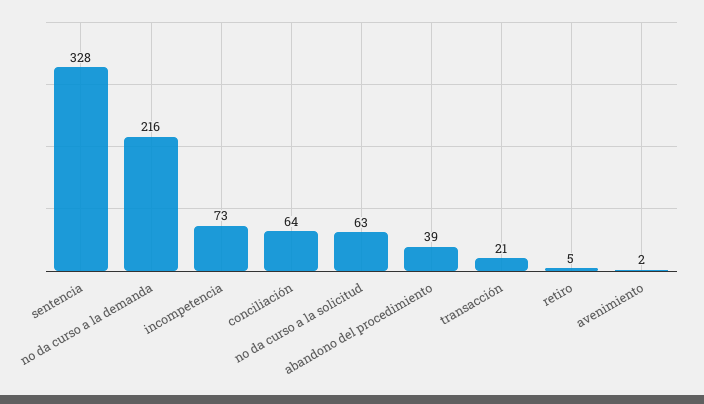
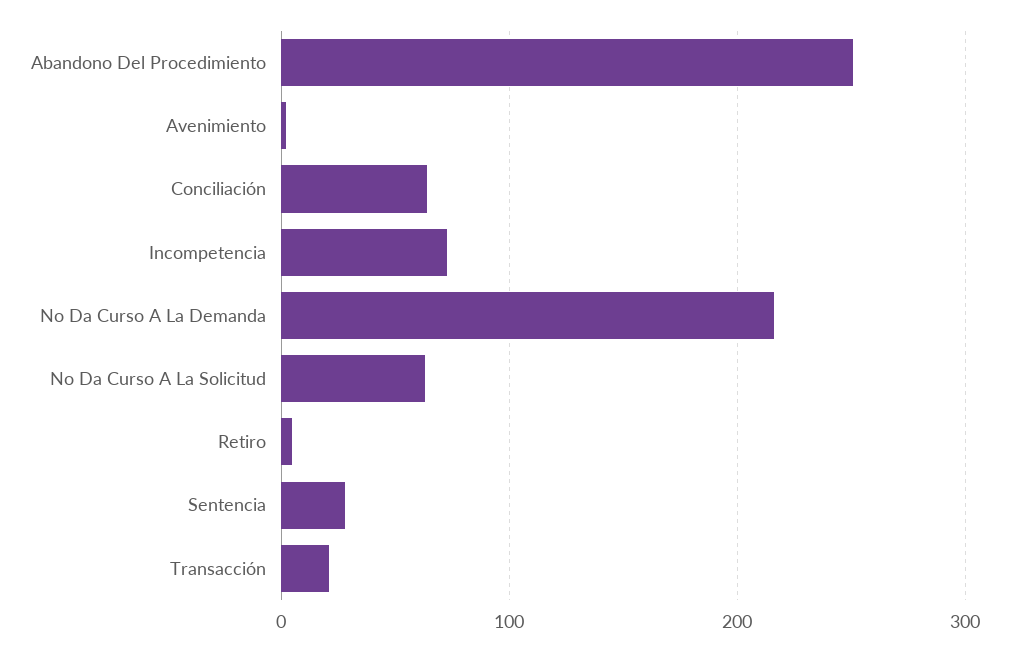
  {
-   "sentencia": 328,
+   "sentencia": 30,
    "no da curso a la demanda": 216,
    "incompetencia": 73,
    "conciliación": 64,
    "no da curso a la solicitud": 63,
-   "abandono del procedimiento": 39,
+   "abandono del procedimiento": 250,
    "transacción": 21,
    "retiro": 5,
    "avenimiento": 2
  }

